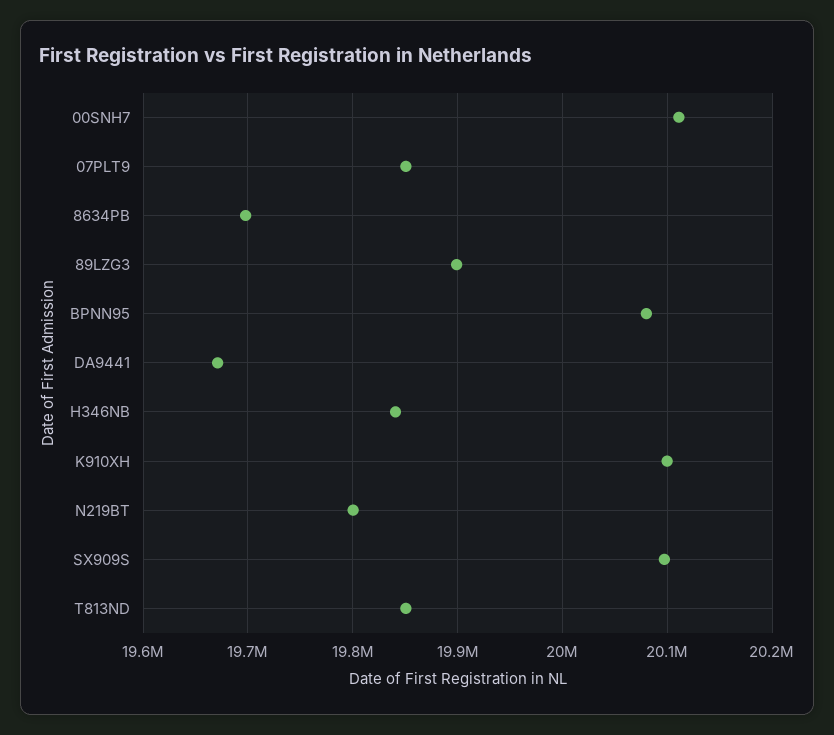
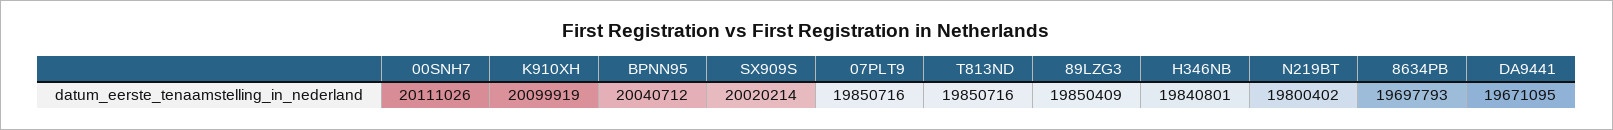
  {
    "00SNH7": 20111026,
    "07PLT9": 19850716,
    "8634PB": 19697793,
-   "89LZG3": 19900000,
+   "89LZG3": 19850409,
-   "BPNN95": 20080000,
+   "BPNN95": 20040712,
    "DA9441": 19671095,
    "H346NB": 19840801,
    "K910XH": 20099919,
    "N219BT": 19800402,
-   "SX909S": 20100000,
+   "SX909S": 20020214,
    "T813ND": 19850716
  }

